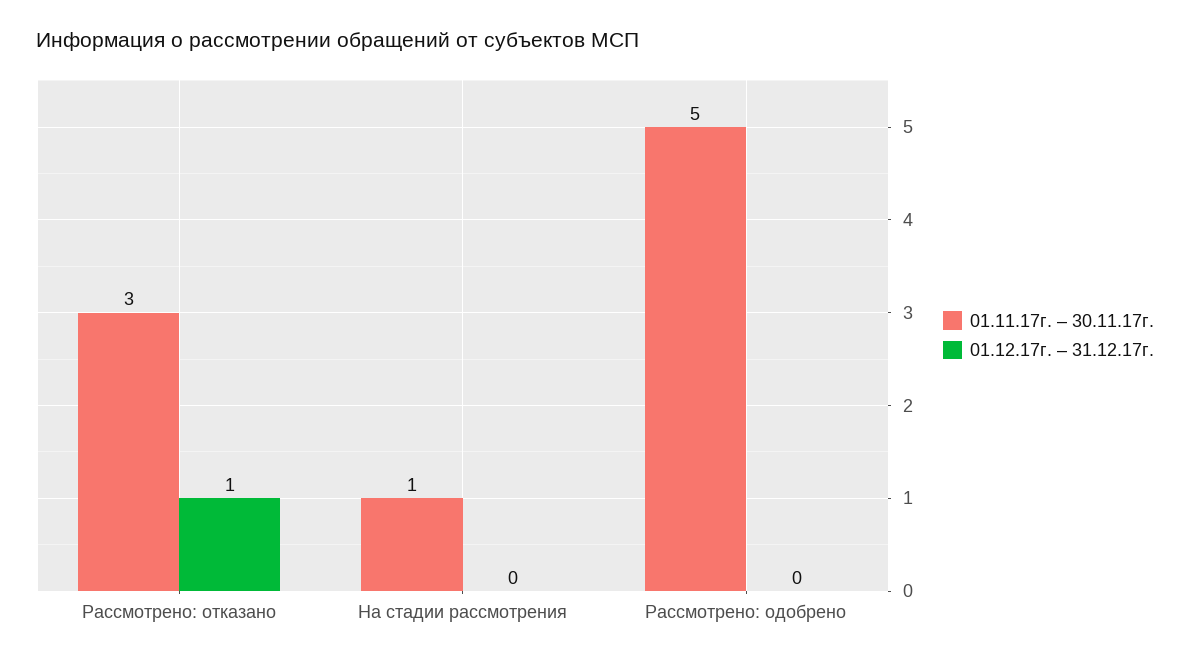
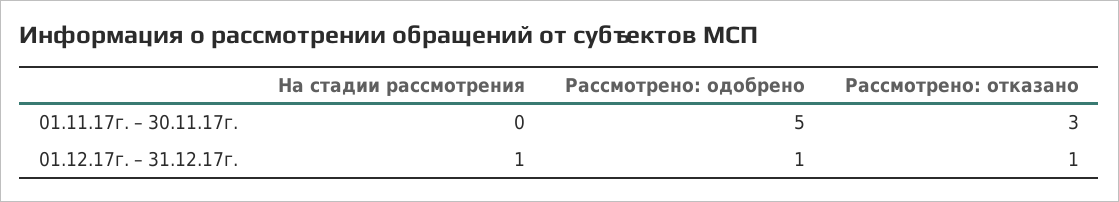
  {
    "01.11.17г. – 30.11.17г.": {
      "Рассмотрено: отказано": 3,
-     "На стадии рассмотрения": 1,
+     "На стадии рассмотрения": 0,
      "Рассмотрено: одобрено": 5
    },
    "01.12.17г. – 31.12.17г.": {
      "Рассмотрено: отказано": 1,
-     "На стадии рассмотрения": 0,
+     "На стадии рассмотрения": 1,
-     "Рассмотрено: одобрено": 0
+     "Рассмотрено: одобрено": 1
    }
  }

